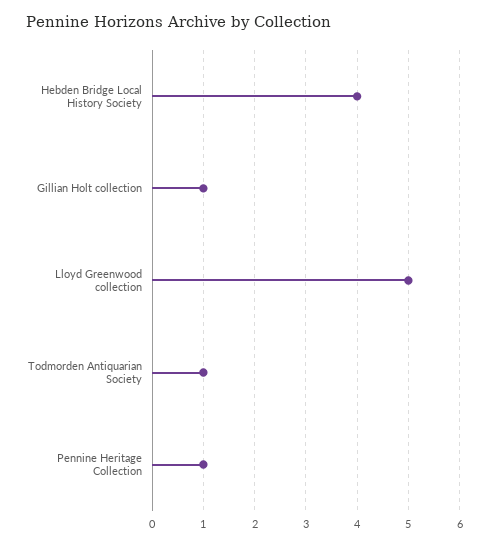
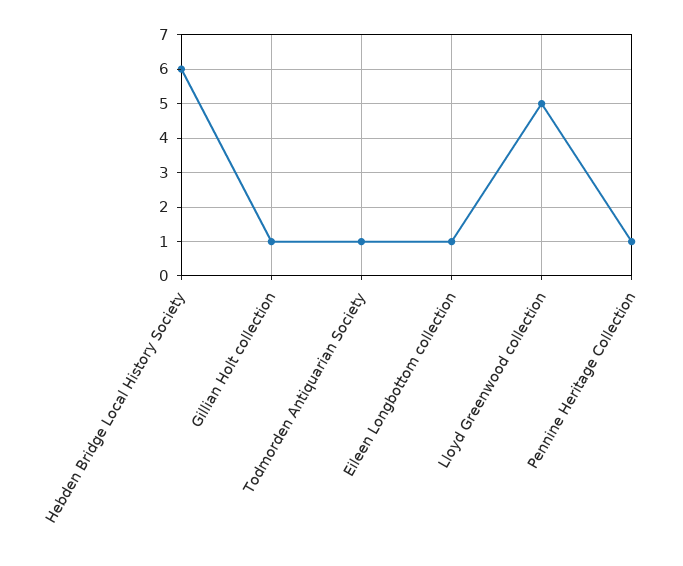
  {
-   "Hebden Bridge Local History Society": 4,
+   "Hebden Bridge Local History Society": 6,
    "Gillian Holt collection": 1,
    "Lloyd Greenwood collection": 5,
    "Todmorden Antiquarian Society": 1,
-   "Pennine Heritage Collection": 1
+   "Pennine Heritage Collection": 1,
+   "Eileen Longbottom collection": 1
  }

